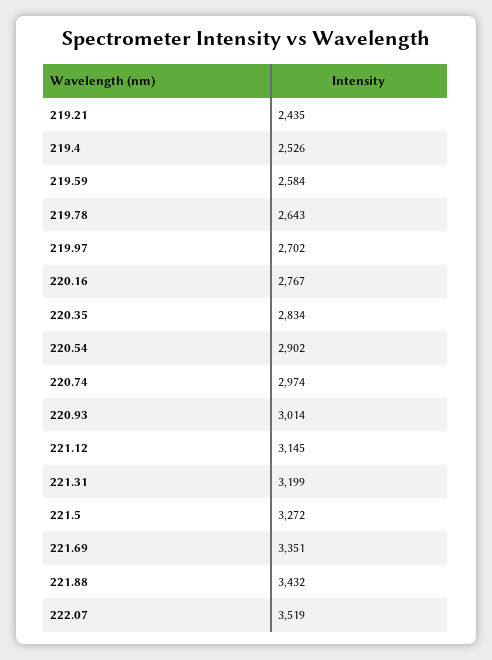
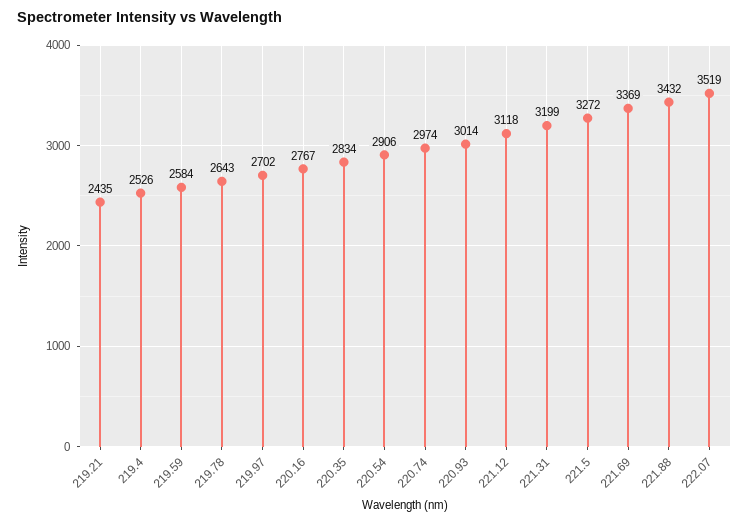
  {
    "219.21": 2435,
    "219.4": 2526,
    "219.59": 2584,
    "219.78": 2643,
    "219.97": 2702,
    "220.16": 2767,
    "220.35": 2834,
-   "220.54": 2902,
+   "220.54": 2906,
    "220.74": 2974,
    "220.93": 3014,
-   "221.12": 3145,
+   "221.12": 3118,
    "221.31": 3199,
    "221.5": 3272,
-   "221.69": 3351,
+   "221.69": 3369,
    "221.88": 3432,
    "222.07": 3519
  }

